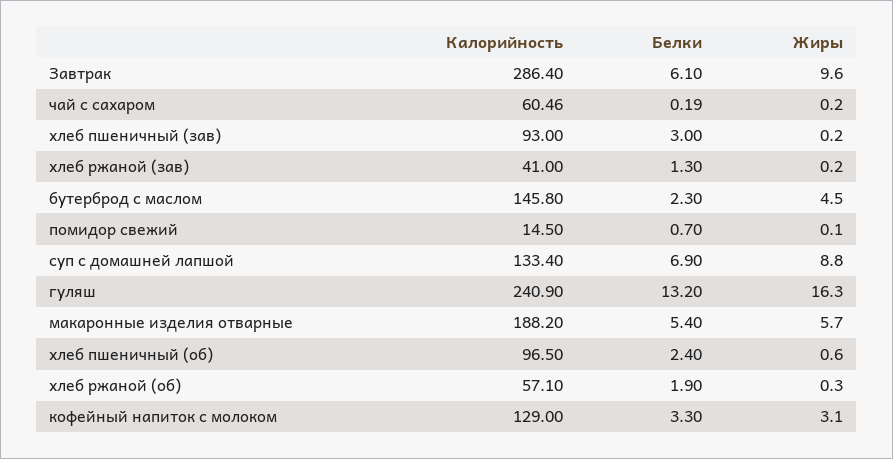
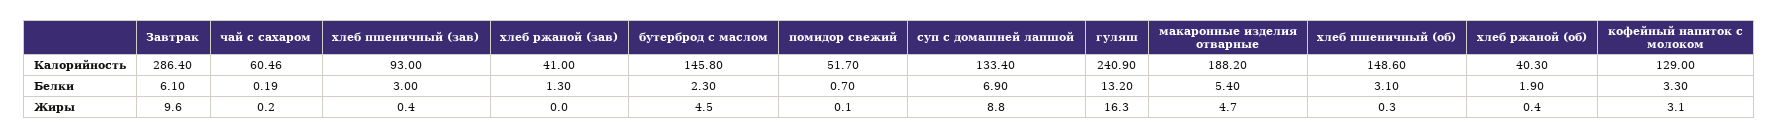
  {
    "Калорийность": {
      "Завтрак": 286.4,
      "чай с сахаром": 60.46,
      "хлеб пшеничный (зав)": 93,
      "хлеб ржаной (зав)": 41,
      "бутерброд с маслом": 145.8,
-     "помидор свежий": 14.5,
+     "помидор свежий": 51.7,
      "суп с домашней лапшой": 133.4,
      "гуляш": 240.9,
      "макаронные изделия отварные": 188.2,
-     "хлеб пшеничный (об)": 96.5,
+     "хлеб пшеничный (об)": 148.6,
-     "хлеб ржаной (об)": 57.1,
+     "хлеб ржаной (об)": 40.3,
      "кофейный напиток с молоком": 129
    },
    "Белки": {
      "Завтрак": 6.1,
      "чай с сахаром": 0.19,
      "хлеб пшеничный (зав)": 3,
      "хлеб ржаной (зав)": 1.3,
      "бутерброд с маслом": 2.3,
      "помидор свежий": 0.7,
      "суп с домашней лапшой": 6.9,
      "гуляш": 13.2,
      "макаронные изделия отварные": 5.4,
-     "хлеб пшеничный (об)": 2.4,
+     "хлеб пшеничный (об)": 3.1,
      "хлеб ржаной (об)": 1.9,
      "кофейный напиток с молоком": 3.3
    },
    "Жиры": {
      "Завтрак": 9.6,
      "чай с сахаром": 0.2,
-     "хлеб пшеничный (зав)": 0.2,
+     "хлеб пшеничный (зав)": 0.4,
-     "хлеб ржаной (зав)": 0.2,
+     "хлеб ржаной (зав)": 0,
      "бутерброд с маслом": 4.5,
      "помидор свежий": 0.1,
      "суп с домашней лапшой": 8.8,
      "гуляш": 16.3,
-     "макаронные изделия отварные": 5.7,
+     "макаронные изделия отварные": 4.7,
-     "хлеб пшеничный (об)": 0.6,
+     "хлеб пшеничный (об)": 0.3,
-     "хлеб ржаной (об)": 0.3,
+     "хлеб ржаной (об)": 0.4,
      "кофейный напиток с молоком": 3.1
    }
  }

